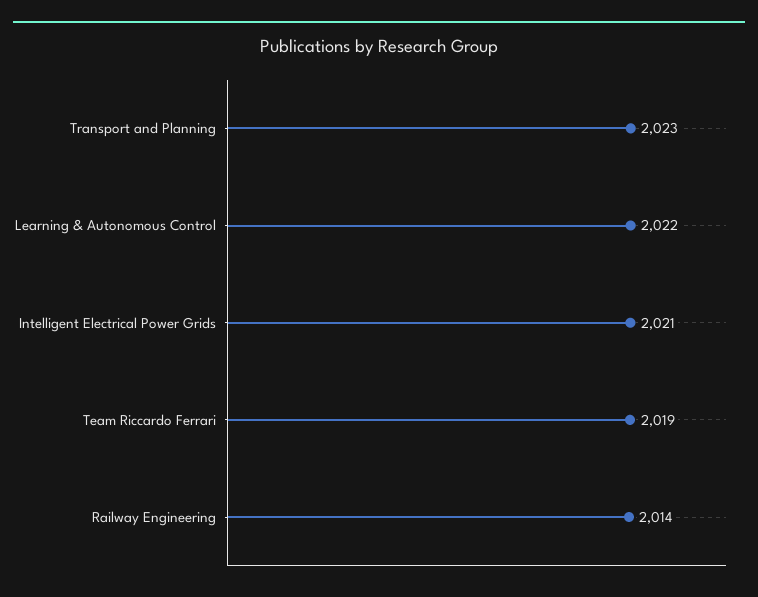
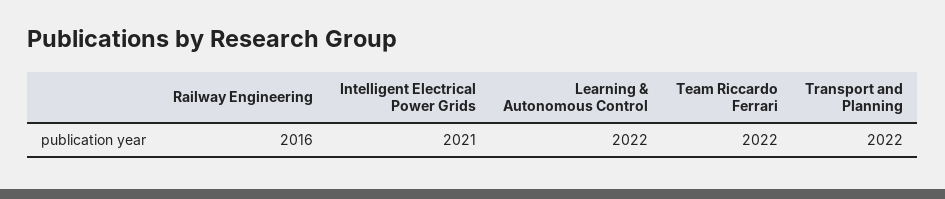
  {
-   "Transport and Planning": 2023,
+   "Transport and Planning": 2022,
    "Learning & Autonomous Control": 2022,
    "Intelligent Electrical Power Grids": 2021,
-   "Team Riccardo Ferrari": 2019,
+   "Team Riccardo Ferrari": 2022,
-   "Railway Engineering": 2014
+   "Railway Engineering": 2016
  }

